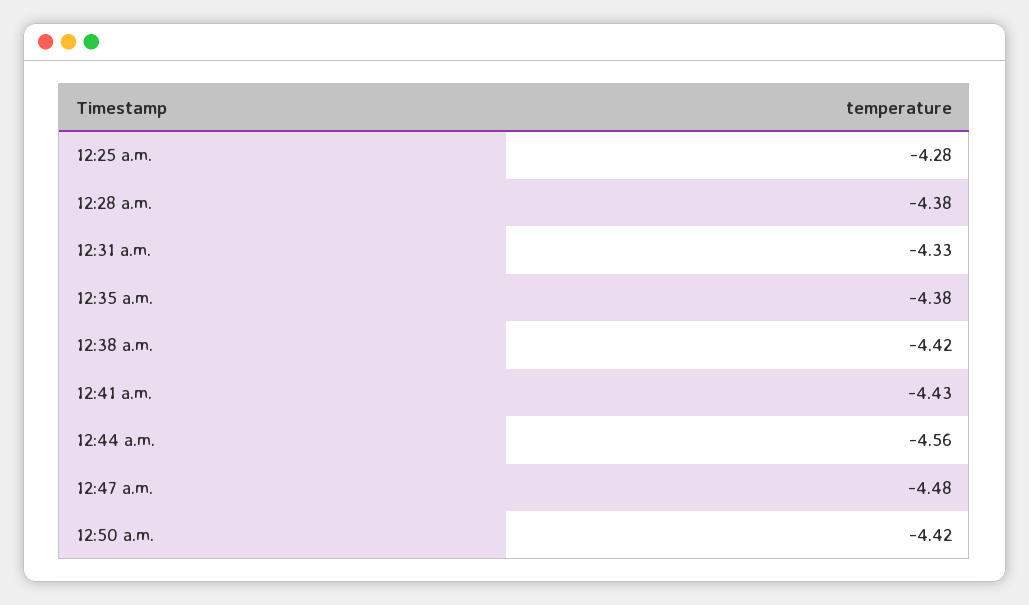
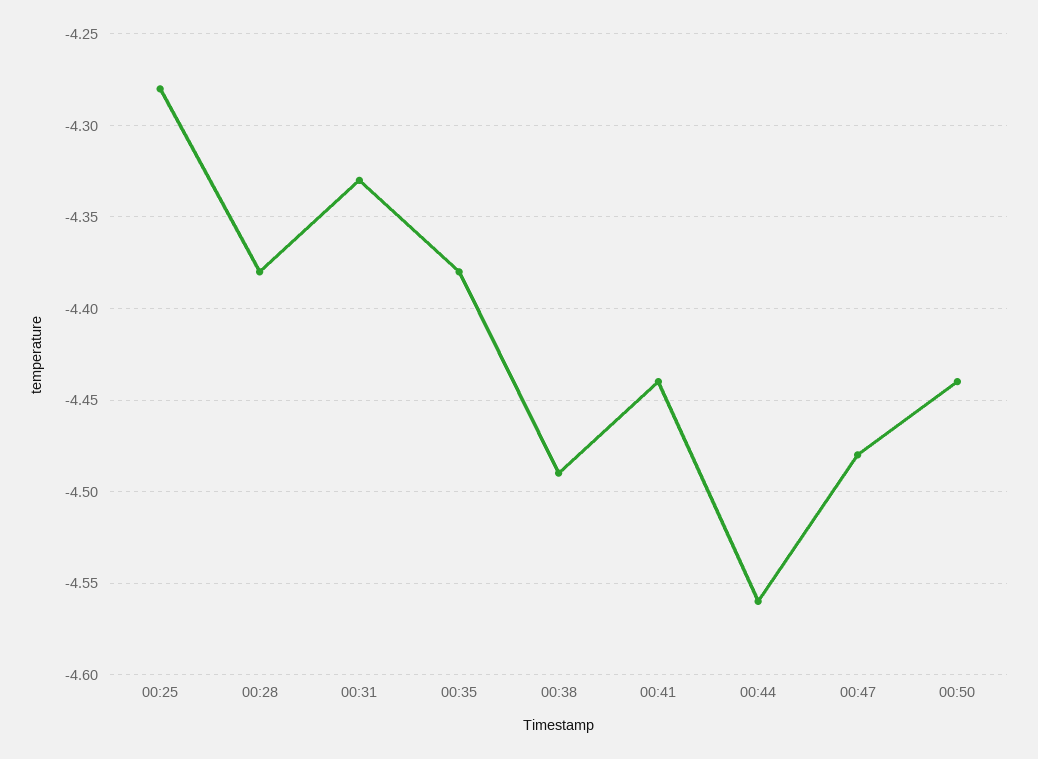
  {
    "12:25 a.m.": -4.28,
    "12:28 a.m.": -4.38,
    "12:31 a.m.": -4.33,
    "12:35 a.m.": -4.38,
-   "12:38 a.m.": -4.42,
+   "12:38 a.m.": -4.49,
-   "12:41 a.m.": -4.43,
+   "12:41 a.m.": -4.44,
    "12:44 a.m.": -4.56,
    "12:47 a.m.": -4.48,
-   "12:50 a.m.": -4.42
+   "12:50 a.m.": -4.44
  }

